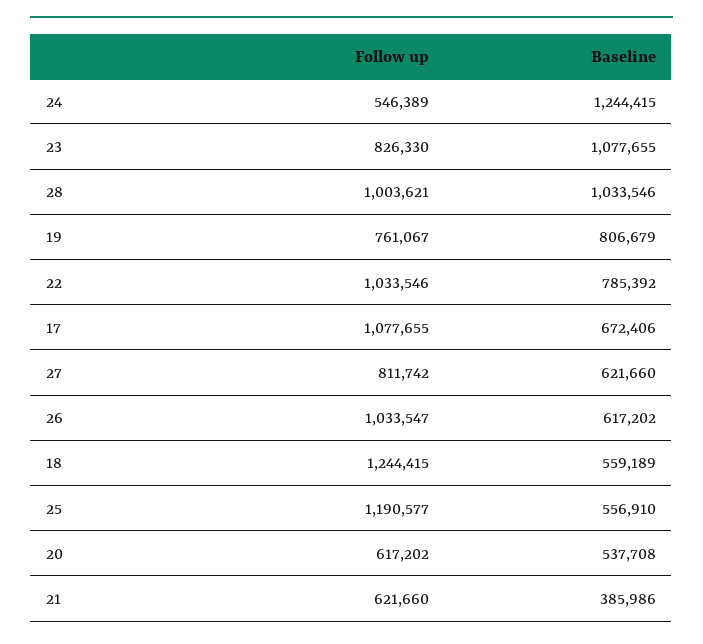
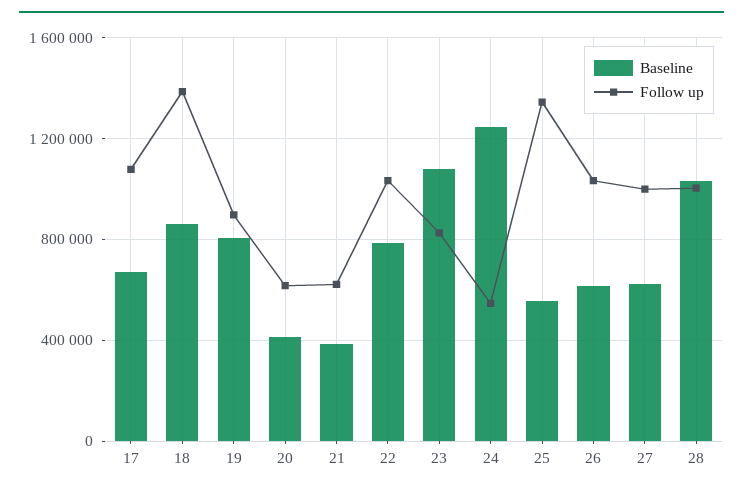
  {
    "Follow up": {
      "24": 546389,
      "23": 826330,
      "28": 1003621,
-     "19": 761067,
+     "19": 900000,
      "22": 1033546,
      "17": 1077655,
-     "27": 811742,
+     "27": 1000000,
      "26": 1033547,
-     "18": 1244415,
+     "18": 1400000,
-     "25": 1190577,
+     "25": 1350000,
      "20": 617202,
      "21": 621660
    },
    "Baseline": {
      "24": 1244415,
      "23": 1077655,
      "28": 1033546,
      "19": 806679,
      "22": 785392,
      "17": 672406,
      "27": 621660,
      "26": 617202,
-     "18": 559189,
+     "18": 850000,
      "25": 556910,
-     "20": 537708,
+     "20": 400000,
      "21": 385986
    }
  }

